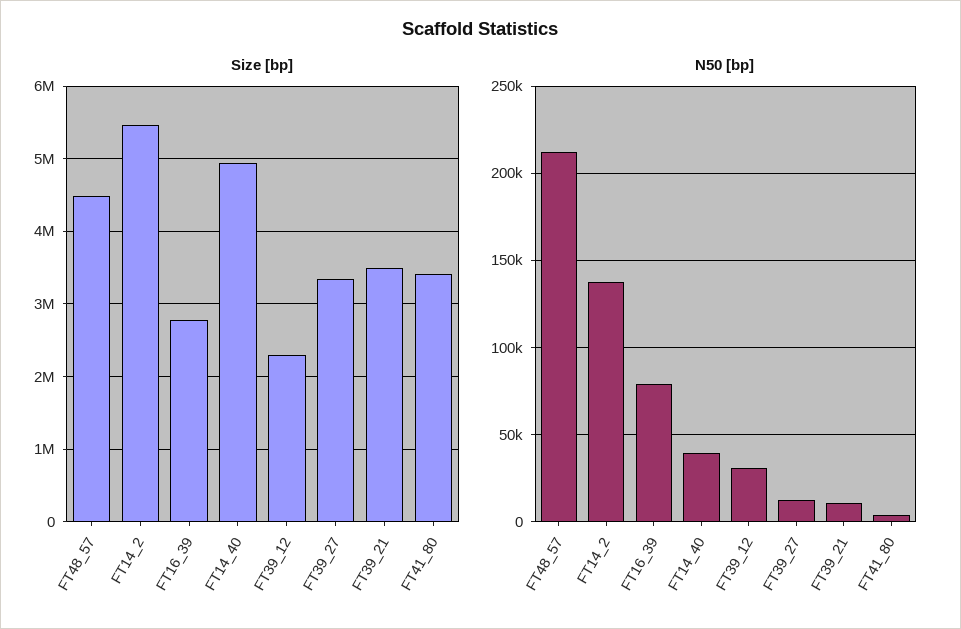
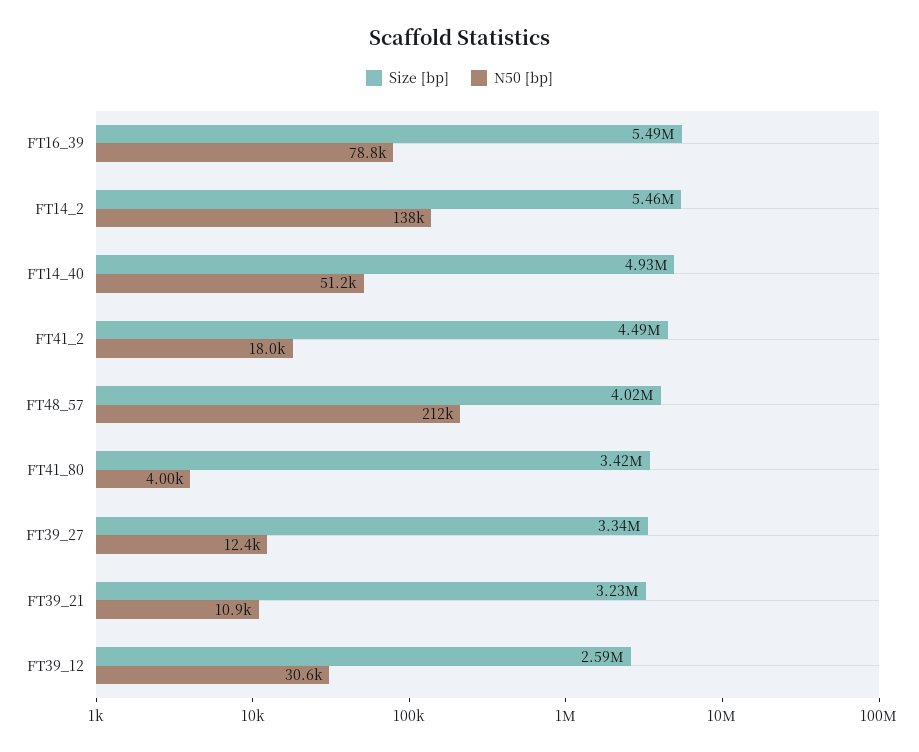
  {
    "Size [bp]": {
-     "FT48_57": 4500000,
+     "FT48_57": 4020000,
      "FT14_2": 5460000,
-     "FT16_39": 2800000,
+     "FT16_39": 5490000,
      "FT14_40": 4930000,
-     "FT39_12": 2300000,
+     "FT39_12": 2590000,
      "FT39_27": 3340000,
-     "FT39_21": 3500000,
+     "FT39_21": 3230000,
-     "FT41_80": 3420000
+     "FT41_80": 3420000,
+     "FT41_2": 4490000
    },
    "N50 [bp]": {
      "FT48_57": 212000,
      "FT14_2": 138000,
      "FT16_39": 78800,
-     "FT14_40": 40000,
+     "FT14_40": 51200,
      "FT39_12": 30600,
      "FT39_27": 12400,
      "FT39_21": 10900,
-     "FT41_80": 4000
+     "FT41_80": 4000,
+     "FT41_2": 18000
    }
  }

